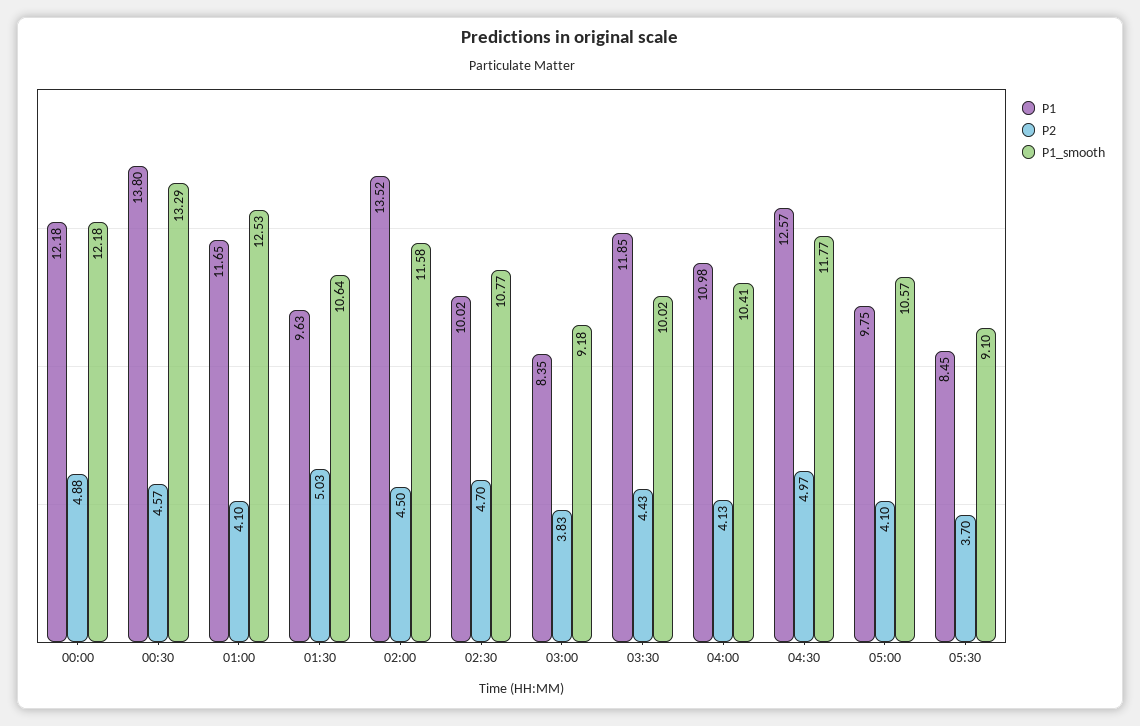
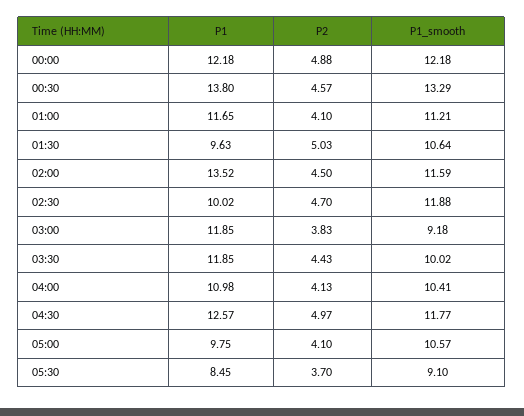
  {
    "P1": {
      "00:00": 12.18,
      "00:30": 13.8,
      "01:00": 11.65,
      "01:30": 9.63,
      "02:00": 13.52,
      "02:30": 10.02,
-     "03:00": 8.35,
+     "03:00": 11.85,
      "03:30": 11.85,
      "04:00": 10.98,
      "04:30": 12.57,
      "05:00": 9.75,
      "05:30": 8.45
    },
    "P2": {
      "00:00": 4.88,
      "00:30": 4.57,
      "01:00": 4.1,
      "01:30": 5.03,
      "02:00": 4.5,
      "02:30": 4.7,
      "03:00": 3.83,
      "03:30": 4.43,
      "04:00": 4.13,
      "04:30": 4.97,
      "05:00": 4.1,
      "05:30": 3.7
    },
    "P1_smooth": {
      "00:00": 12.18,
      "00:30": 13.29,
-     "01:00": 12.53,
+     "01:00": 11.21,
      "01:30": 10.64,
-     "02:00": 11.58,
+     "02:00": 11.59,
-     "02:30": 10.77,
+     "02:30": 11.88,
      "03:00": 9.18,
      "03:30": 10.02,
      "04:00": 10.41,
      "04:30": 11.77,
      "05:00": 10.57,
      "05:30": 9.1
    }
  }

